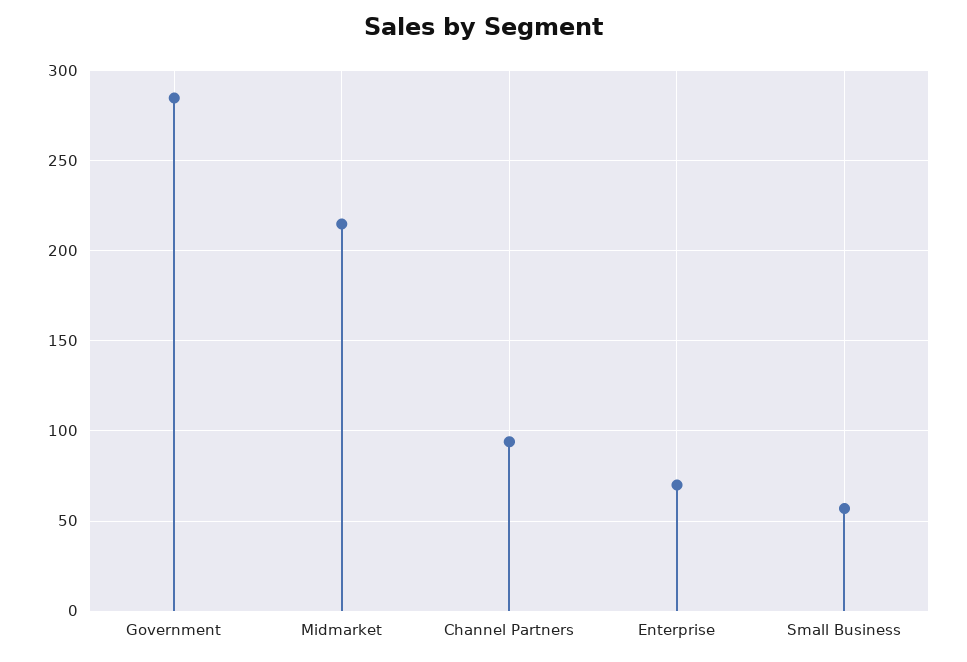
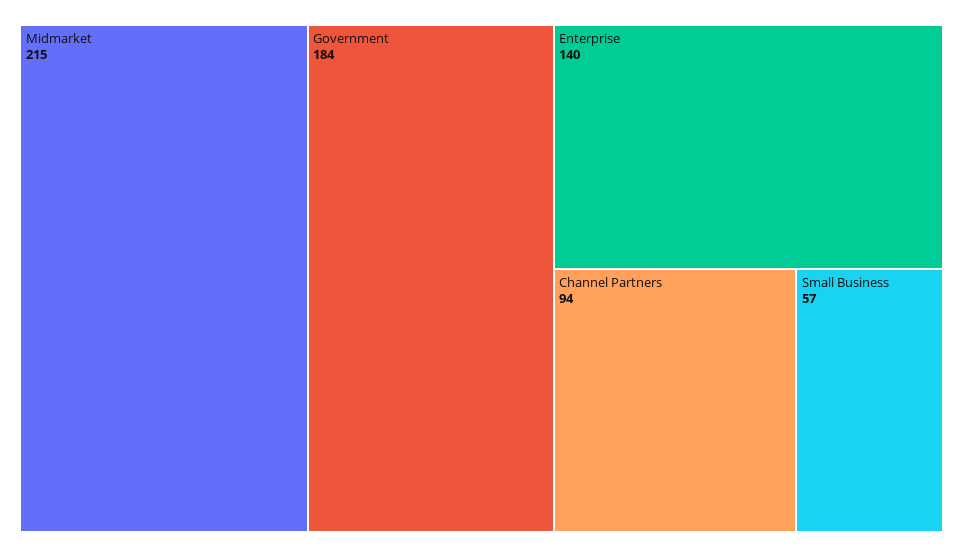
  {
-   "Government": 285,
+   "Government": 184,
    "Midmarket": 215,
    "Channel Partners": 94,
-   "Enterprise": 70,
+   "Enterprise": 140,
    "Small Business": 57
  }

